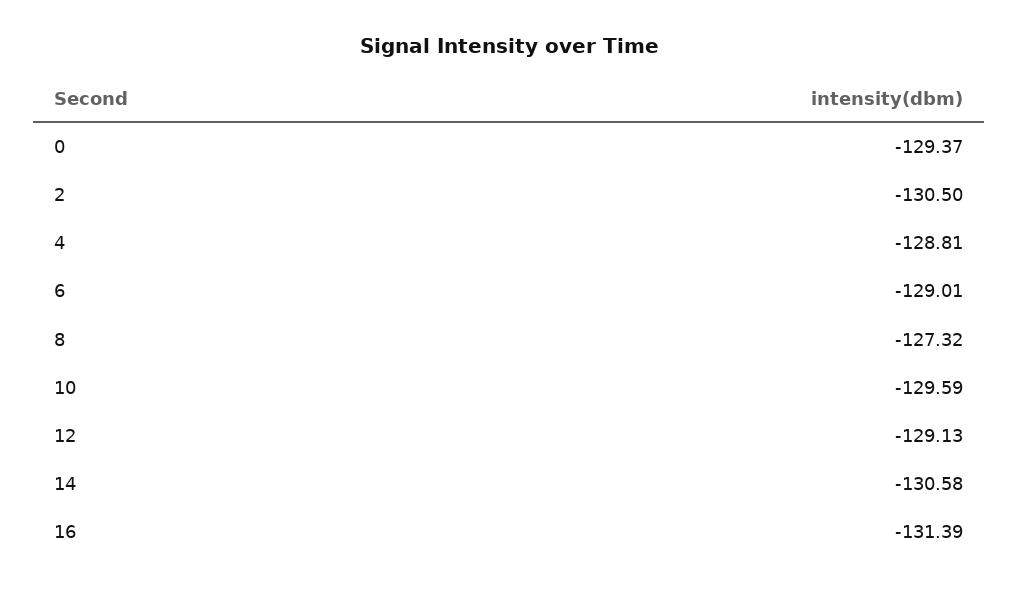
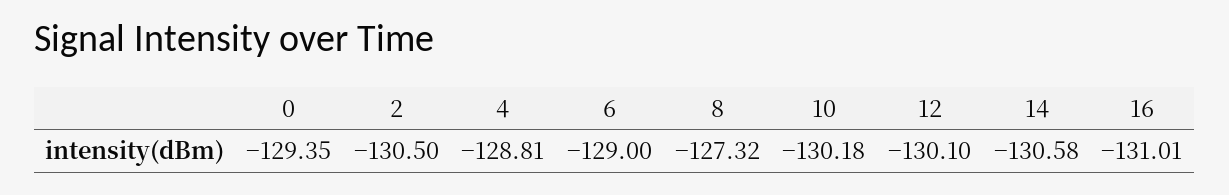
  {
-   "0": -129.37,
+   "0": -129.35,
    "2": -130.5,
    "4": -128.81,
-   "6": -129.01,
+   "6": -129,
    "8": -127.32,
-   "10": -129.59,
+   "10": -130.18,
-   "12": -129.13,
+   "12": -130.1,
    "14": -130.58,
-   "16": -131.39
+   "16": -131.01
  }

